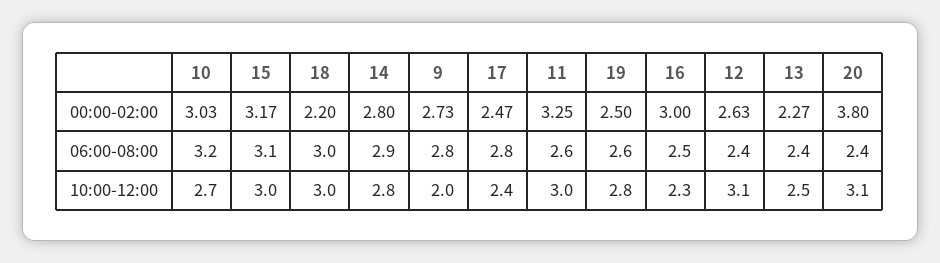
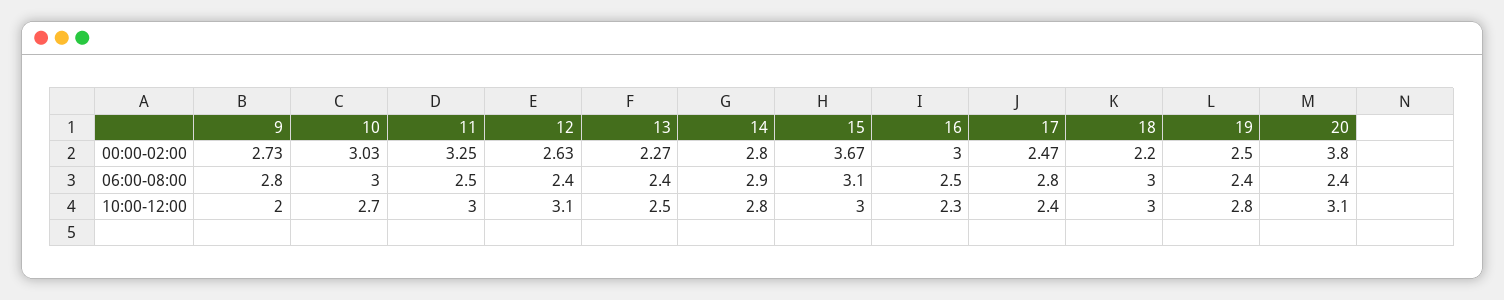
  {
    "10": {
      "00:00-02:00": 3.03,
-     "06:00-08:00": 3.2,
+     "06:00-08:00": 3,
      "10:00-12:00": 2.7
    },
    "15": {
-     "00:00-02:00": 3.17,
+     "00:00-02:00": 3.67,
      "06:00-08:00": 3.1,
      "10:00-12:00": 3
    },
    "18": {
      "00:00-02:00": 2.2,
      "06:00-08:00": 3,
      "10:00-12:00": 3
    },
    "14": {
      "00:00-02:00": 2.8,
      "06:00-08:00": 2.9,
      "10:00-12:00": 2.8
    },
    "9": {
      "00:00-02:00": 2.73,
      "06:00-08:00": 2.8,
      "10:00-12:00": 2
    },
    "17": {
      "00:00-02:00": 2.47,
      "06:00-08:00": 2.8,
      "10:00-12:00": 2.4
    },
    "11": {
      "00:00-02:00": 3.25,
-     "06:00-08:00": 2.6,
+     "06:00-08:00": 2.5,
      "10:00-12:00": 3
    },
    "19": {
      "00:00-02:00": 2.5,
-     "06:00-08:00": 2.6,
+     "06:00-08:00": 2.4,
      "10:00-12:00": 2.8
    },
    "16": {
      "00:00-02:00": 3,
      "06:00-08:00": 2.5,
      "10:00-12:00": 2.3
    },
    "12": {
      "00:00-02:00": 2.63,
      "06:00-08:00": 2.4,
      "10:00-12:00": 3.1
    },
    "13": {
      "00:00-02:00": 2.27,
      "06:00-08:00": 2.4,
      "10:00-12:00": 2.5
    },
    "20": {
      "00:00-02:00": 3.8,
      "06:00-08:00": 2.4,
      "10:00-12:00": 3.1
    }
  }

